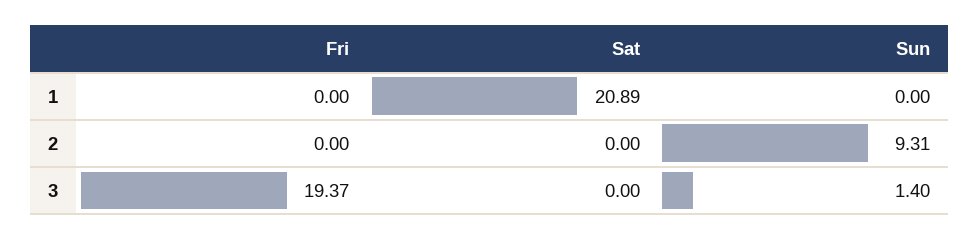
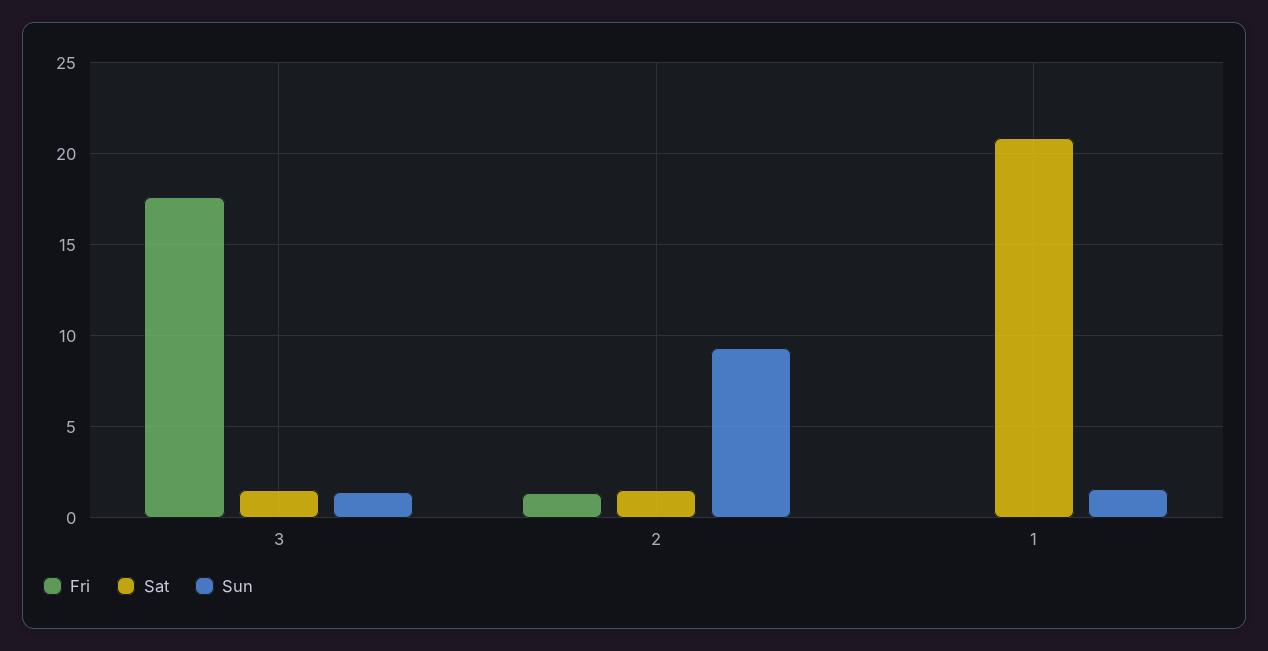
  {
    "Fri": {
      "1": 0,
-     "2": 0,
+     "2": 1.5,
-     "3": 19.37
+     "3": 17.5
    },
    "Sat": {
      "1": 20.89,
-     "2": 0,
+     "2": 1.5,
-     "3": 0
+     "3": 1.5
    },
    "Sun": {
-     "1": 0,
+     "1": 1.5,
      "2": 9.31,
      "3": 1.4
    }
  }

